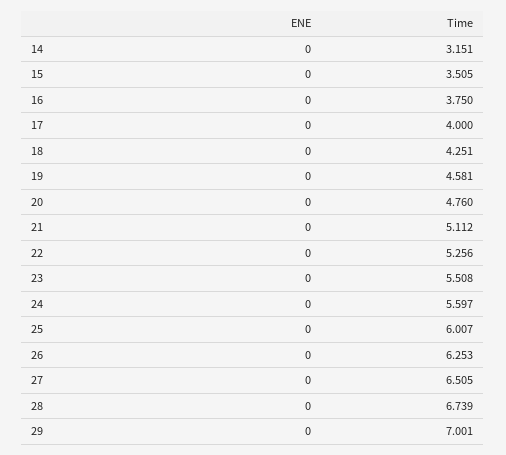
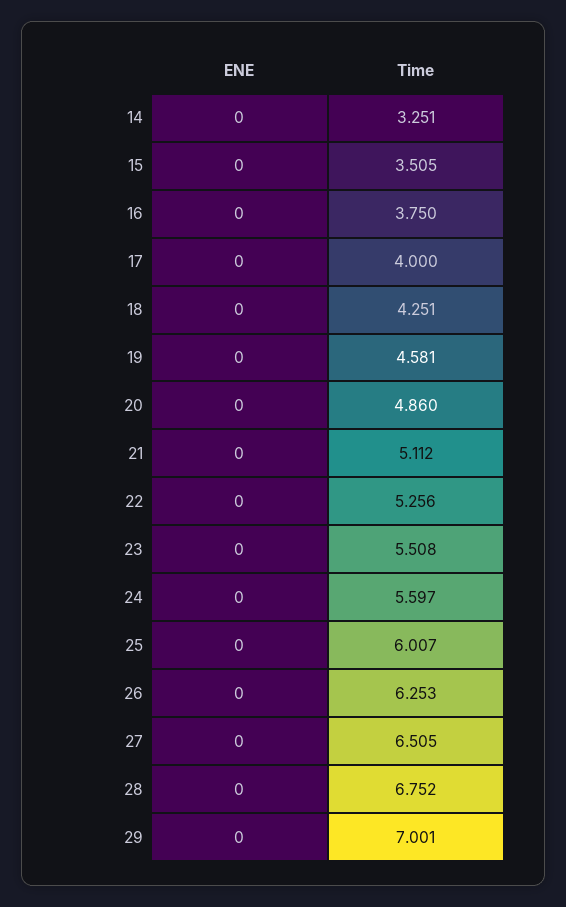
  {
    "ENE": {
      "14": 0,
      "15": 0,
      "16": 0,
      "17": 0,
      "18": 0,
      "19": 0,
      "20": 0,
      "21": 0,
      "22": 0,
      "23": 0,
      "24": 0,
      "25": 0,
      "26": 0,
      "27": 0,
      "28": 0,
      "29": 0
    },
    "Time": {
-     "14": 3.151,
+     "14": 3.251,
      "15": 3.505,
      "16": 3.75,
      "17": 4,
      "18": 4.251,
      "19": 4.581,
-     "20": 4.76,
+     "20": 4.86,
      "21": 5.112,
      "22": 5.256,
      "23": 5.508,
      "24": 5.597,
      "25": 6.007,
      "26": 6.253,
      "27": 6.505,
-     "28": 6.739,
+     "28": 6.752,
      "29": 7.001
    }
  }

